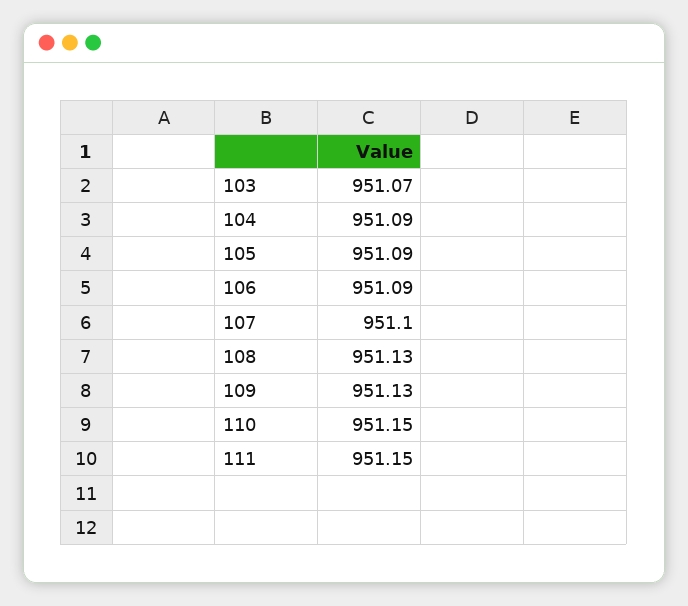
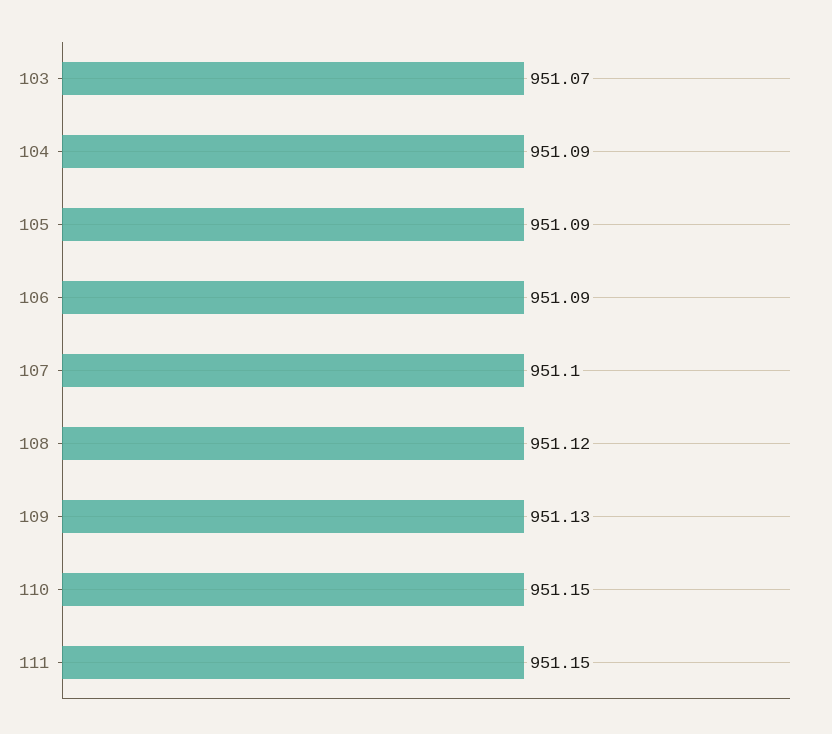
  {
    "103": 951.07,
    "104": 951.09,
    "105": 951.09,
    "106": 951.09,
    "107": 951.1,
-   "108": 951.13,
+   "108": 951.12,
    "109": 951.13,
    "110": 951.15,
    "111": 951.15
  }

